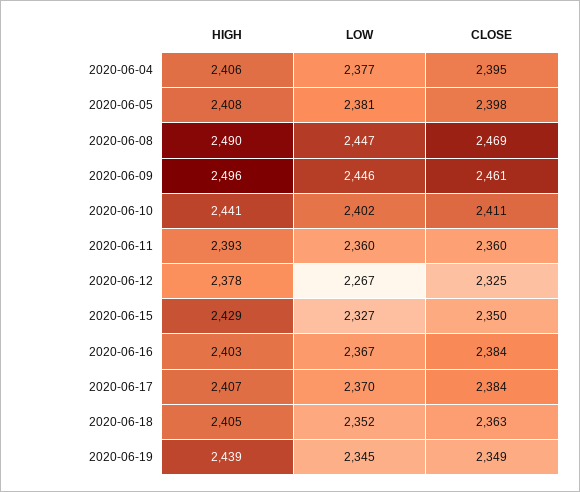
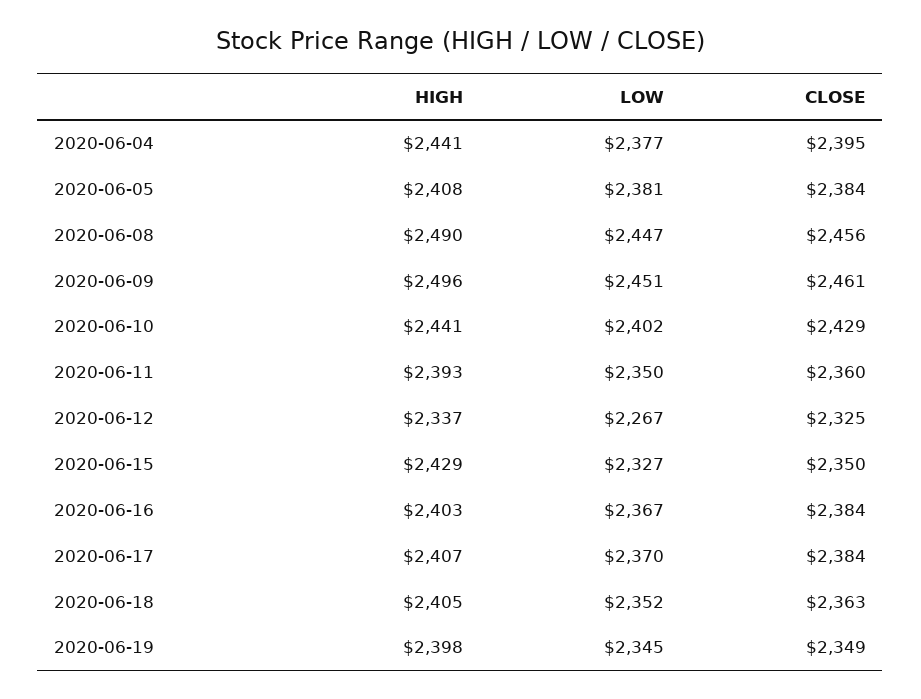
  {
    "HIGH": {
-     "2020-06-04": 2406,
+     "2020-06-04": 2441,
      "2020-06-05": 2408,
      "2020-06-08": 2490,
      "2020-06-09": 2496,
      "2020-06-10": 2441,
      "2020-06-11": 2393,
-     "2020-06-12": 2378,
+     "2020-06-12": 2337,
      "2020-06-15": 2429,
      "2020-06-16": 2403,
      "2020-06-17": 2407,
      "2020-06-18": 2405,
-     "2020-06-19": 2439
+     "2020-06-19": 2398
    },
    "LOW": {
      "2020-06-04": 2377,
      "2020-06-05": 2381,
      "2020-06-08": 2447,
-     "2020-06-09": 2446,
+     "2020-06-09": 2451,
      "2020-06-10": 2402,
-     "2020-06-11": 2360,
+     "2020-06-11": 2350,
      "2020-06-12": 2267,
      "2020-06-15": 2327,
      "2020-06-16": 2367,
      "2020-06-17": 2370,
      "2020-06-18": 2352,
      "2020-06-19": 2345
    },
    "CLOSE": {
      "2020-06-04": 2395,
-     "2020-06-05": 2398,
+     "2020-06-05": 2384,
-     "2020-06-08": 2469,
+     "2020-06-08": 2456,
      "2020-06-09": 2461,
-     "2020-06-10": 2411,
+     "2020-06-10": 2429,
      "2020-06-11": 2360,
      "2020-06-12": 2325,
      "2020-06-15": 2350,
      "2020-06-16": 2384,
      "2020-06-17": 2384,
      "2020-06-18": 2363,
      "2020-06-19": 2349
    }
  }

